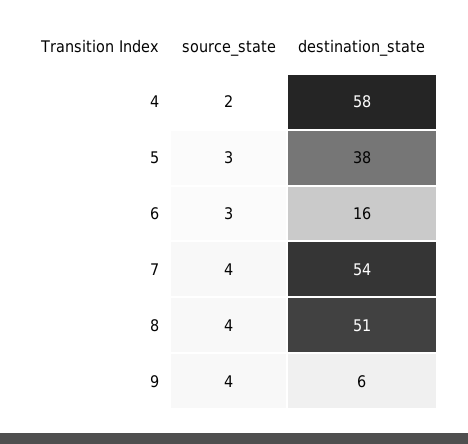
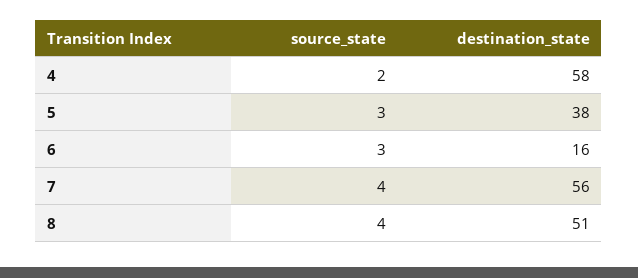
  {
    "source_state": {
      "4": 2,
      "5": 3,
      "6": 3,
      "7": 4,
-     "8": 4,
+     "8": 4
-     "9": 4
    },
    "destination_state": {
      "4": 58,
      "5": 38,
      "6": 16,
-     "7": 54,
+     "7": 56,
-     "8": 51,
+     "8": 51
-     "9": 6
    }
  }

